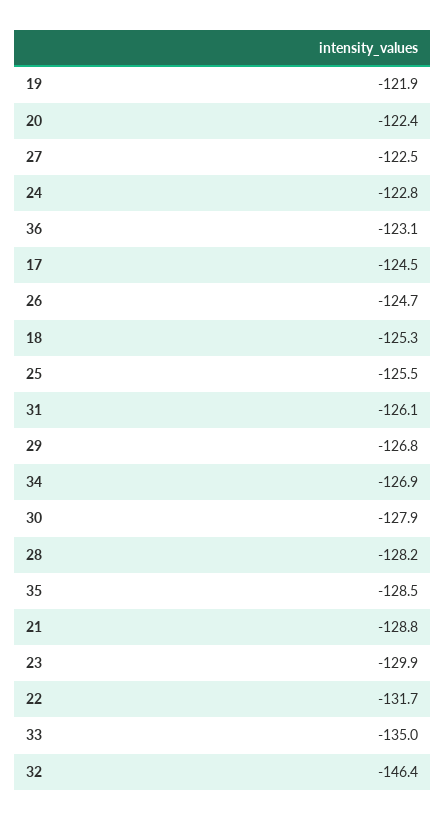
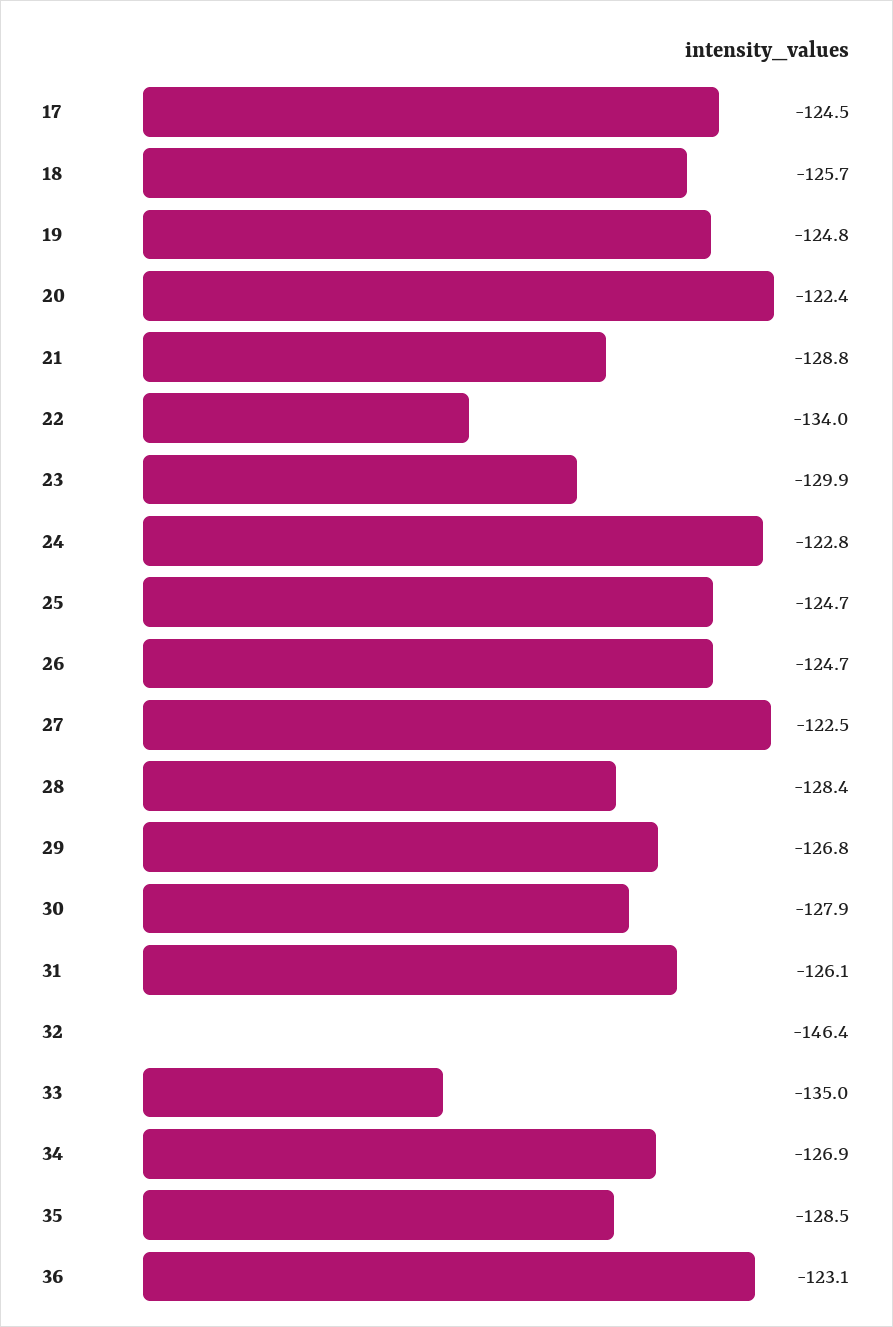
  {
-   "19": -121.9,
+   "19": -124.8,
    "20": -122.4,
    "27": -122.5,
    "24": -122.8,
    "36": -123.1,
    "17": -124.5,
    "26": -124.7,
-   "18": -125.3,
+   "18": -125.7,
-   "25": -125.5,
+   "25": -124.7,
    "31": -126.1,
    "29": -126.8,
    "34": -126.9,
    "30": -127.9,
-   "28": -128.2,
+   "28": -128.4,
    "35": -128.5,
    "21": -128.8,
    "23": -129.9,
-   "22": -131.7,
+   "22": -134,
    "33": -135,
    "32": -146.4
  }

